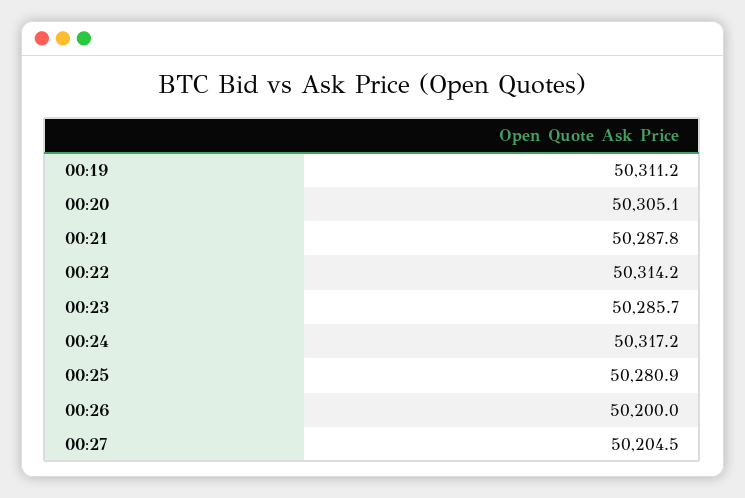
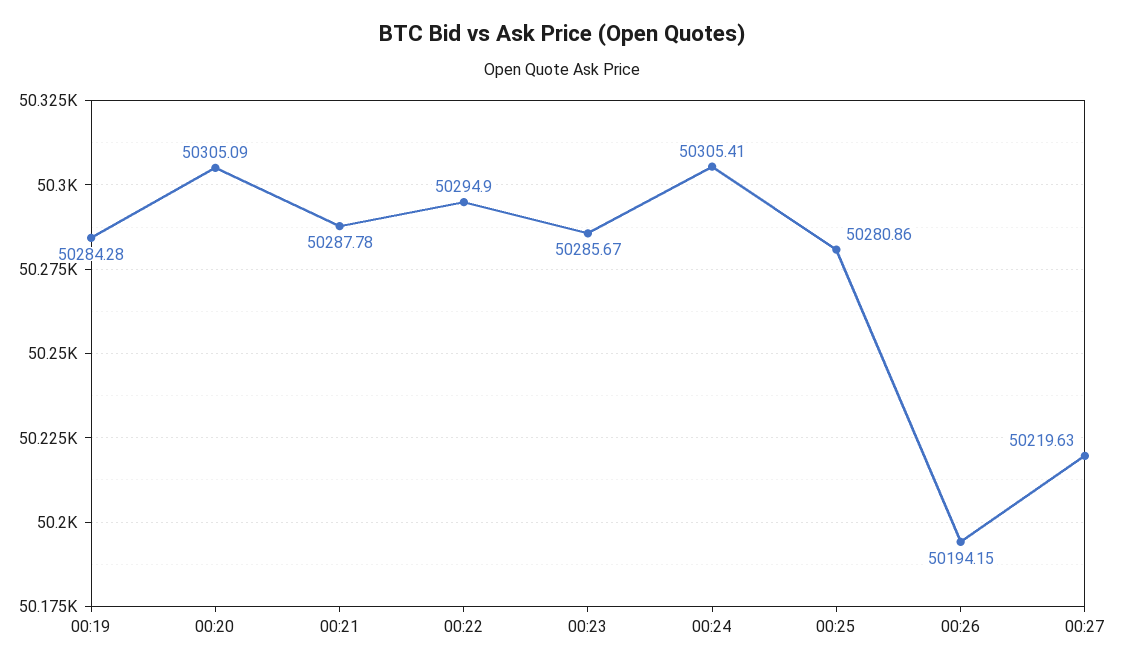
  {
-   "00:19": 50311.2,
+   "00:19": 50284.28,
    "00:20": 50305.09,
    "00:21": 50287.78,
-   "00:22": 50314.2,
+   "00:22": 50294.9,
    "00:23": 50285.67,
-   "00:24": 50317.2,
+   "00:24": 50305.41,
    "00:25": 50280.86,
-   "00:26": 50200,
+   "00:26": 50194.15,
-   "00:27": 50204.5
+   "00:27": 50219.63
  }

